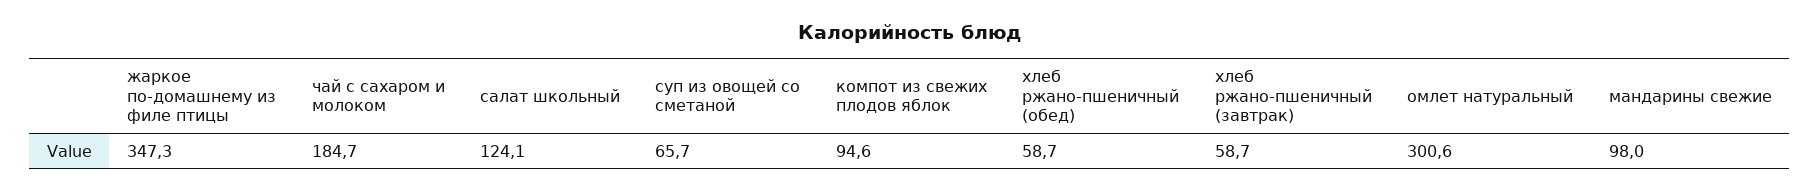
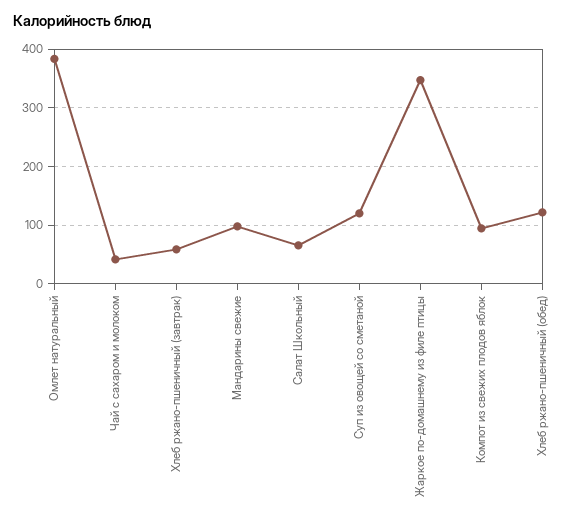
  {
    "жаркое по-домашнему из филе птицы": 347.3,
-   "чай с сахаром и молоком": 184.7,
+   "чай с сахаром и молоком": 40,
-   "салат школьный": 124.1,
+   "салат школьный": 60,
-   "суп из овощей со сметаной": 65.7,
+   "суп из овощей со сметаной": 120,
    "компот из свежих плодов яблок": 94.6,
-   "хлеб ржано-пшеничный (обед)": 58.7,
+   "хлеб ржано-пшеничный (обед)": 120,
    "хлеб ржано-пшеничный (завтрак)": 58.7,
-   "омлет натуральный": 300.6,
+   "омлет натуральный": 380,
    "мандарины свежие": 98
  }

